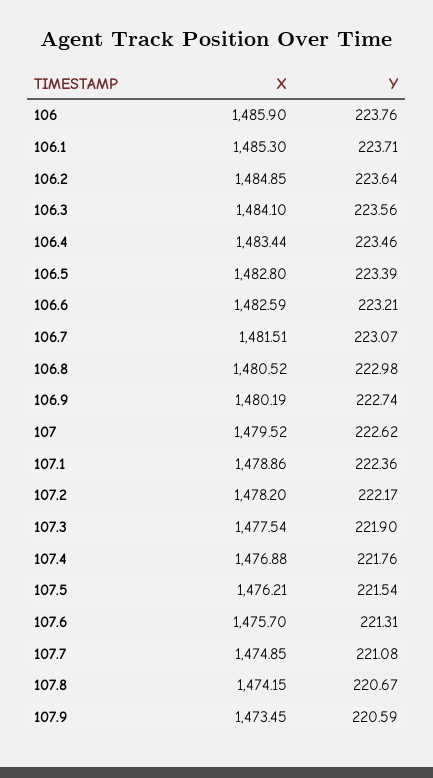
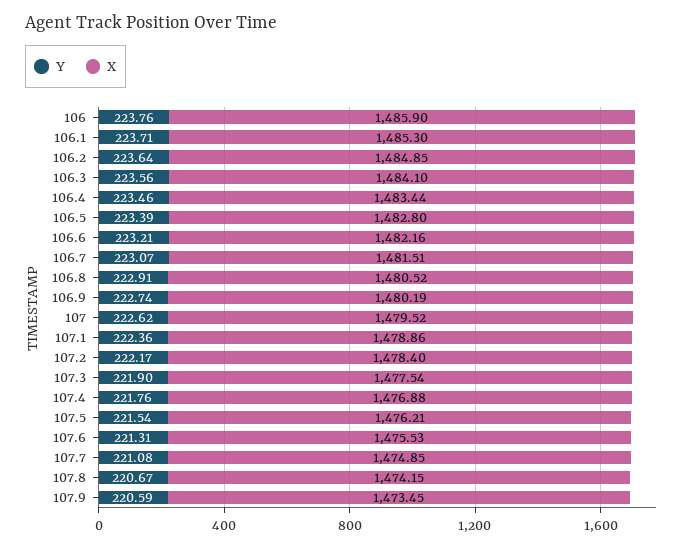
  {
    "X": {
      "106": 1485.9,
      "106.1": 1485.3,
      "106.2": 1484.85,
      "106.3": 1484.1,
      "106.4": 1483.44,
      "106.5": 1482.8,
-     "106.6": 1482.59,
+     "106.6": 1482.16,
      "106.7": 1481.51,
      "106.8": 1480.52,
      "106.9": 1480.19,
      "107": 1479.52,
      "107.1": 1478.86,
-     "107.2": 1478.2,
+     "107.2": 1478.4,
      "107.3": 1477.54,
      "107.4": 1476.88,
      "107.5": 1476.21,
-     "107.6": 1475.7,
+     "107.6": 1475.53,
      "107.7": 1474.85,
      "107.8": 1474.15,
      "107.9": 1473.45
    },
    "Y": {
      "106": 223.76,
      "106.1": 223.71,
      "106.2": 223.64,
      "106.3": 223.56,
      "106.4": 223.46,
      "106.5": 223.39,
      "106.6": 223.21,
      "106.7": 223.07,
-     "106.8": 222.98,
+     "106.8": 222.91,
      "106.9": 222.74,
      "107": 222.62,
      "107.1": 222.36,
      "107.2": 222.17,
      "107.3": 221.9,
      "107.4": 221.76,
      "107.5": 221.54,
      "107.6": 221.31,
      "107.7": 221.08,
      "107.8": 220.67,
      "107.9": 220.59
    }
  }

